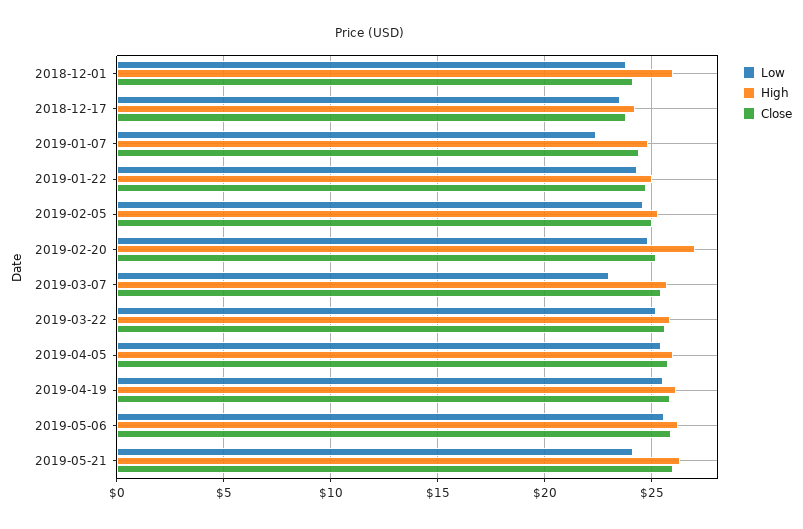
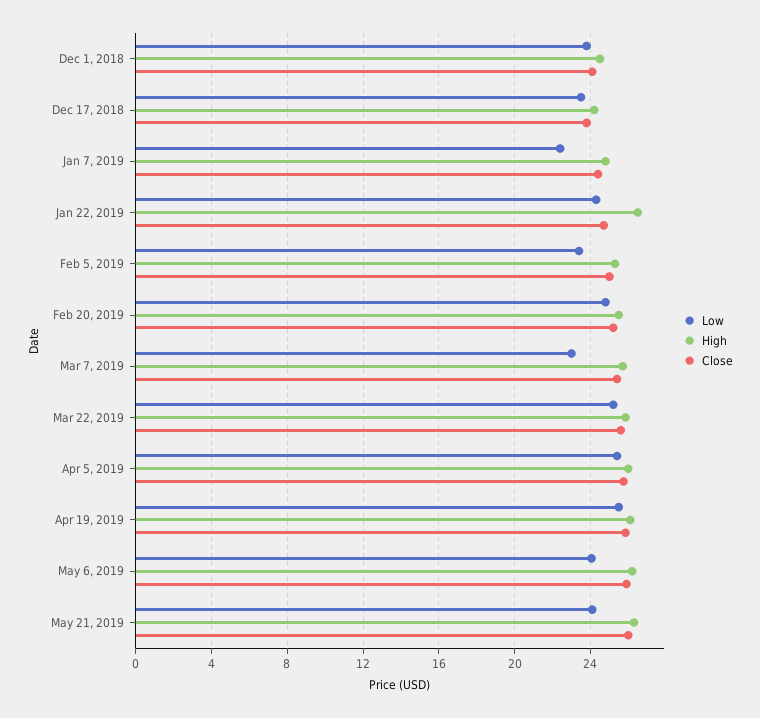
  {
    "Low": {
      "2018-12-01": 24,
      "2018-12-17": 23.5,
      "2019-01-07": 22.5,
      "2019-01-22": 24.5,
-     "2019-02-05": 24.5,
+     "2019-02-05": 23.5,
      "2019-02-20": 25,
      "2019-03-07": 23,
      "2019-03-22": 25,
      "2019-04-05": 25.5,
      "2019-04-19": 25.5,
-     "2019-05-06": 25.5,
+     "2019-05-06": 24,
      "2019-05-21": 24
    },
    "High": {
-     "2018-12-01": 26,
+     "2018-12-01": 24.5,
      "2018-12-17": 24,
      "2019-01-07": 25,
-     "2019-01-22": 25,
+     "2019-01-22": 26.5,
      "2019-02-05": 25.5,
-     "2019-02-20": 27,
+     "2019-02-20": 25.5,
      "2019-03-07": 25.5,
      "2019-03-22": 26,
      "2019-04-05": 26,
      "2019-04-19": 26,
      "2019-05-06": 26,
      "2019-05-21": 26.5
    },
    "Close": {
      "2018-12-01": 24,
      "2018-12-17": 24,
      "2019-01-07": 24.5,
      "2019-01-22": 24.5,
      "2019-02-05": 25,
      "2019-02-20": 25,
      "2019-03-07": 25.5,
      "2019-03-22": 25.5,
      "2019-04-05": 26,
      "2019-04-19": 26,
      "2019-05-06": 26,
      "2019-05-21": 26
    }
  }

